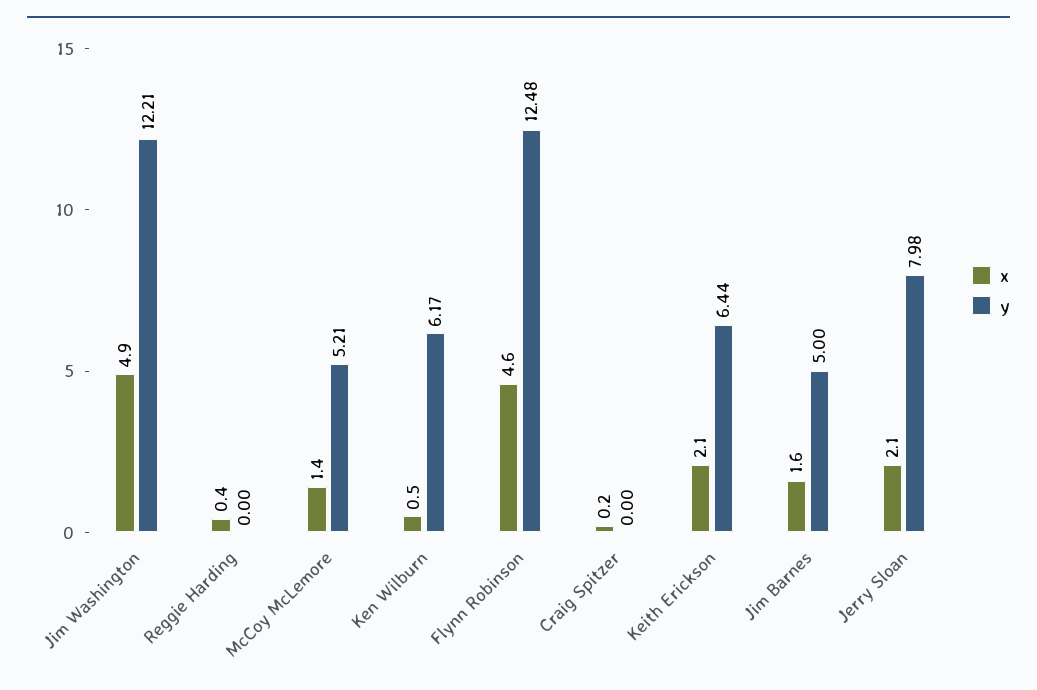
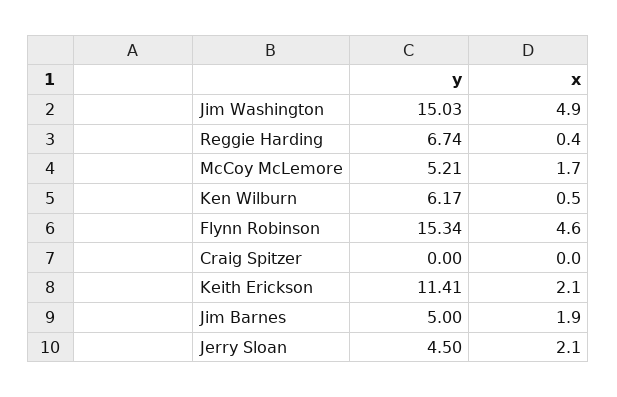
  {
    "x": {
      "Jim Washington": 4.9,
      "Reggie Harding": 0.4,
-     "McCoy McLemore": 1.4,
+     "McCoy McLemore": 1.7,
      "Ken Wilburn": 0.5,
      "Flynn Robinson": 4.6,
-     "Craig Spitzer": 0.2,
+     "Craig Spitzer": 0,
      "Keith Erickson": 2.1,
-     "Jim Barnes": 1.6,
+     "Jim Barnes": 1.9,
      "Jerry Sloan": 2.1
    },
    "y": {
-     "Jim Washington": 12.21,
+     "Jim Washington": 15.03,
-     "Reggie Harding": 0,
+     "Reggie Harding": 6.74,
      "McCoy McLemore": 5.21,
      "Ken Wilburn": 6.17,
-     "Flynn Robinson": 12.48,
+     "Flynn Robinson": 15.34,
      "Craig Spitzer": 0,
-     "Keith Erickson": 6.44,
+     "Keith Erickson": 11.41,
      "Jim Barnes": 5,
-     "Jerry Sloan": 7.98
+     "Jerry Sloan": 4.5
    }
  }

